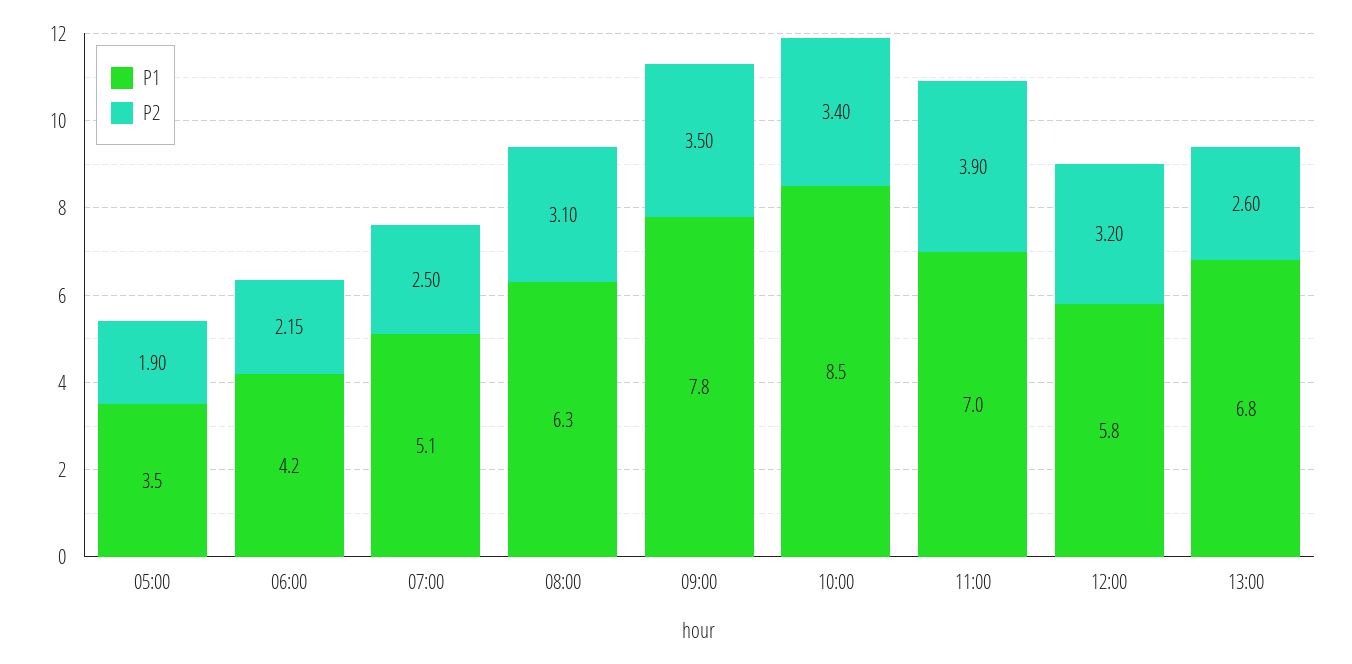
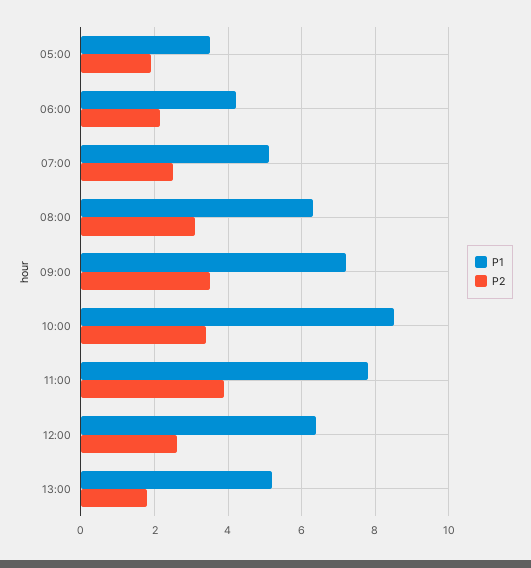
  {
    "P1": {
      "05:00": 3.5,
      "06:00": 4.2,
      "07:00": 5.1,
      "08:00": 6.3,
-     "09:00": 7.8,
+     "09:00": 7.2,
      "10:00": 8.5,
-     "11:00": 7,
+     "11:00": 7.8,
-     "12:00": 5.8,
+     "12:00": 6.4,
-     "13:00": 6.8
+     "13:00": 5.2
    },
    "P2": {
      "05:00": 1.9,
      "06:00": 2.15,
      "07:00": 2.5,
      "08:00": 3.1,
      "09:00": 3.5,
      "10:00": 3.4,
      "11:00": 3.9,
-     "12:00": 3.2,
+     "12:00": 2.6,
-     "13:00": 2.6
+     "13:00": 1.8
    }
  }

